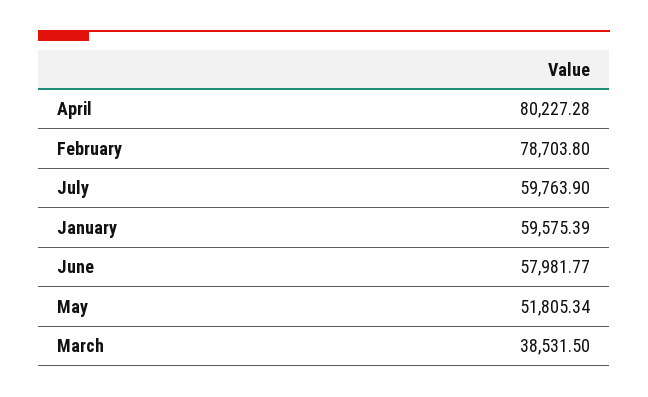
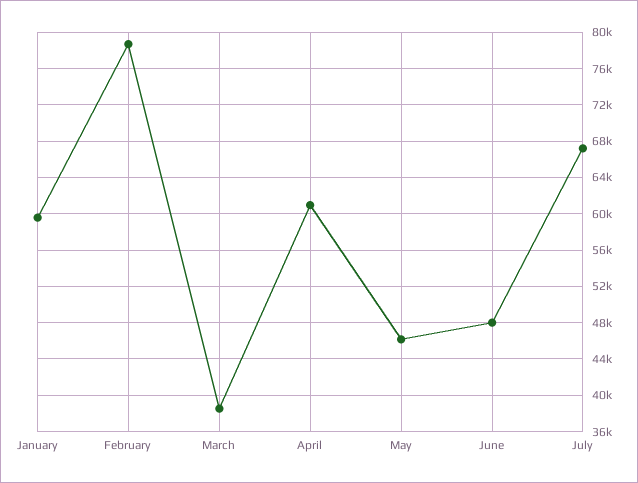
  {
-   "April": 80227.28,
+   "April": 61000,
    "February": 78703.8,
-   "July": 59763.9,
+   "July": 67000,
    "January": 59575.39,
-   "June": 57981.77,
+   "June": 48000,
-   "May": 51805.34,
+   "May": 46000,
    "March": 38531.5
  }

